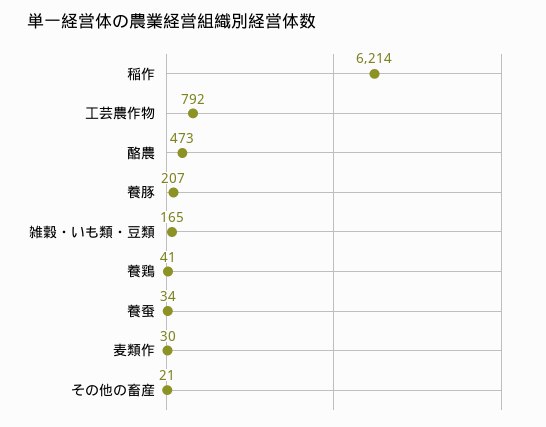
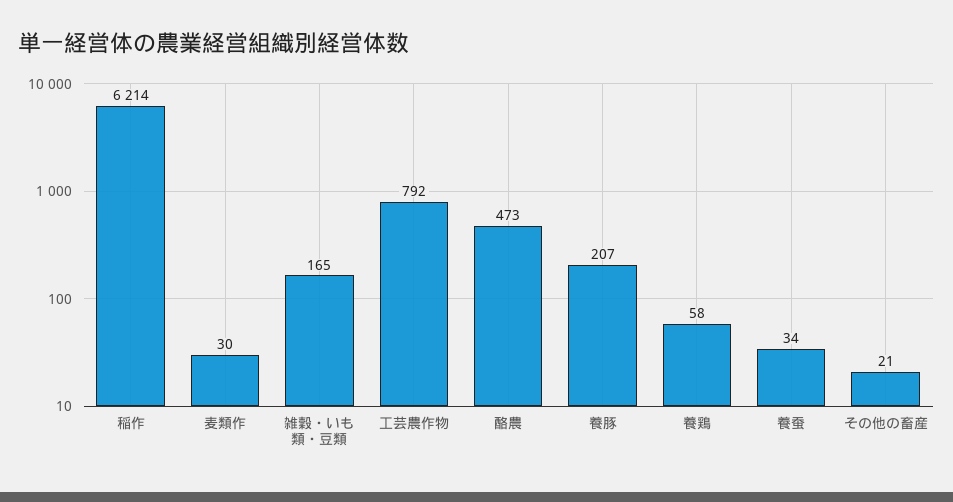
  {
    "稲作": 6214,
    "工芸農作物": 792,
    "酪農": 473,
    "養豚": 207,
    "雑穀・いも類・豆類": 165,
-   "養鶏": 41,
+   "養鶏": 58,
    "養蚕": 34,
    "麦類作": 30,
    "その他の畜産": 21
  }

